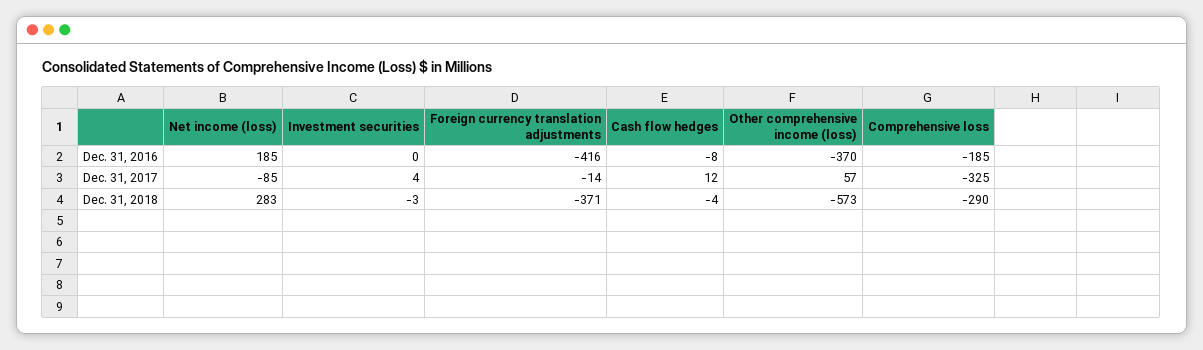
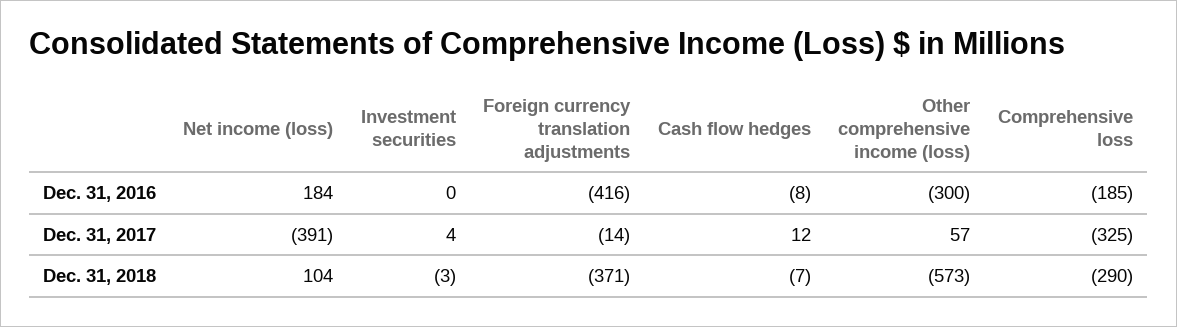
  {
    "Net income (loss)": {
-     "Dec. 31, 2016": 185,
+     "Dec. 31, 2016": 184,
-     "Dec. 31, 2017": -85,
+     "Dec. 31, 2017": -391,
-     "Dec. 31, 2018": 283
+     "Dec. 31, 2018": 104
    },
    "Investment securities": {
      "Dec. 31, 2016": 0,
      "Dec. 31, 2017": 4,
      "Dec. 31, 2018": -3
    },
    "Foreign currency translation adjustments": {
      "Dec. 31, 2016": -416,
      "Dec. 31, 2017": -14,
      "Dec. 31, 2018": -371
    },
    "Cash flow hedges": {
      "Dec. 31, 2016": -8,
      "Dec. 31, 2017": 12,
-     "Dec. 31, 2018": -4
+     "Dec. 31, 2018": -7
    },
    "Other comprehensive income (loss)": {
-     "Dec. 31, 2016": -370,
+     "Dec. 31, 2016": -300,
      "Dec. 31, 2017": 57,
      "Dec. 31, 2018": -573
    },
    "Comprehensive loss": {
      "Dec. 31, 2016": -185,
      "Dec. 31, 2017": -325,
      "Dec. 31, 2018": -290
    }
  }

